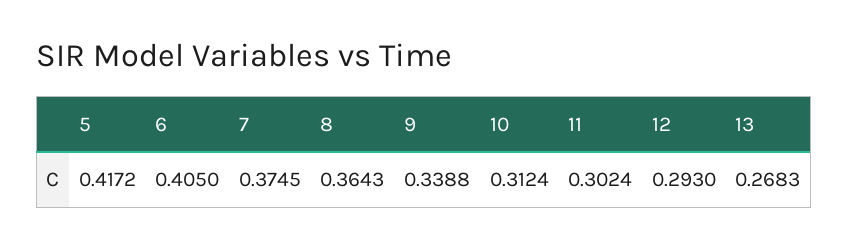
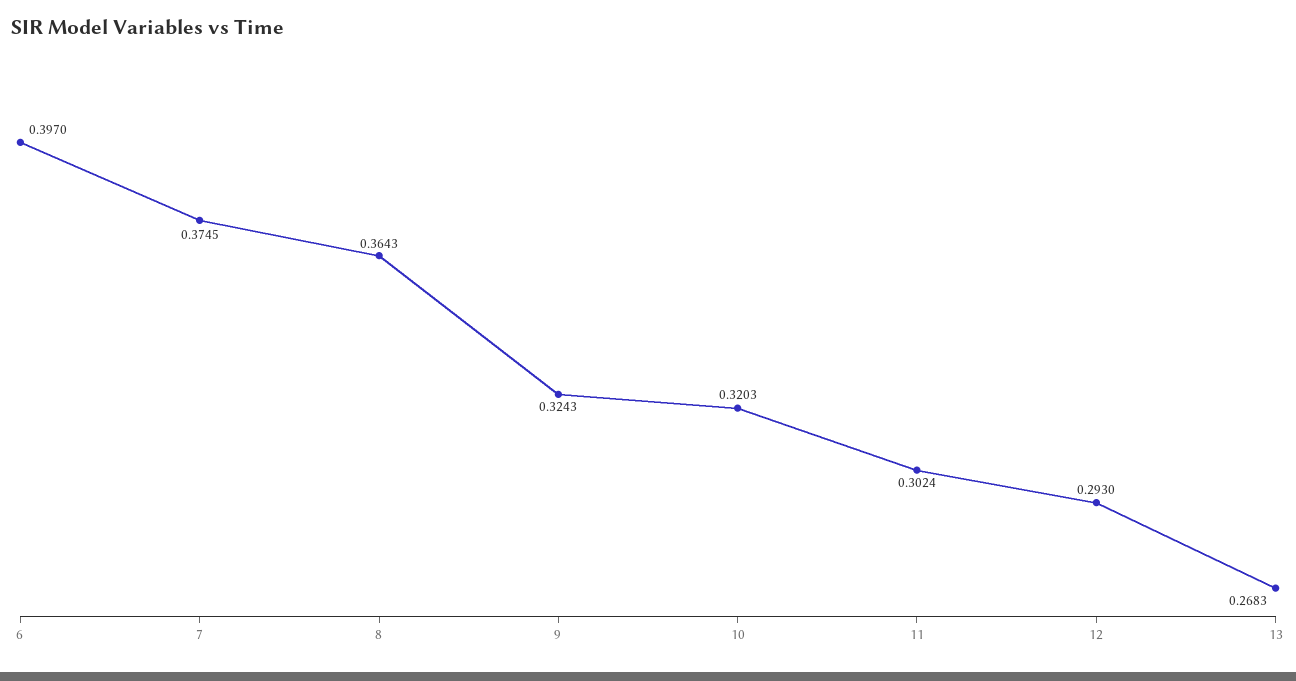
  {
-   "5": 0.4172,
-   "6": 0.405,
+   "6": 0.397,
    "7": 0.3745,
    "8": 0.3643,
-   "9": 0.3388,
+   "9": 0.3243,
-   "10": 0.3124,
+   "10": 0.3203,
    "11": 0.3024,
    "12": 0.293,
    "13": 0.2683
  }

